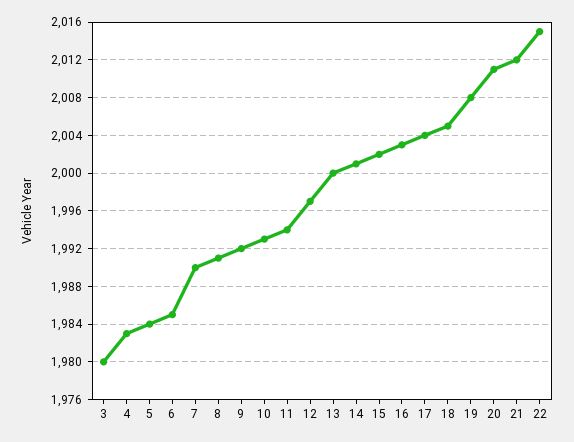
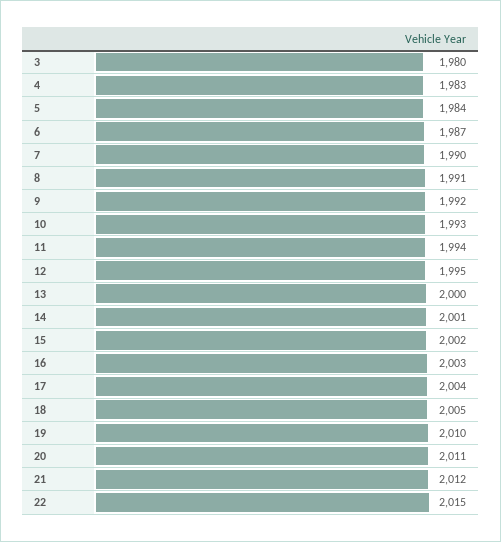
  {
    "3": 1980,
    "4": 1983,
    "5": 1984,
-   "6": 1985,
+   "6": 1987,
    "7": 1990,
    "8": 1991,
    "9": 1992,
    "10": 1993,
    "11": 1994,
-   "12": 1997,
+   "12": 1995,
    "13": 2000,
    "14": 2001,
    "15": 2002,
    "16": 2003,
    "17": 2004,
    "18": 2005,
-   "19": 2008,
+   "19": 2010,
    "20": 2011,
    "21": 2012,
    "22": 2015
  }

